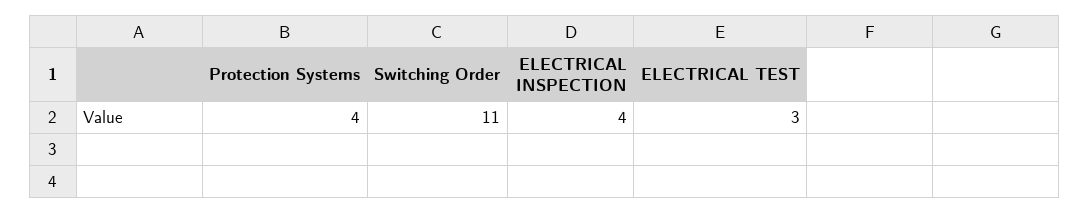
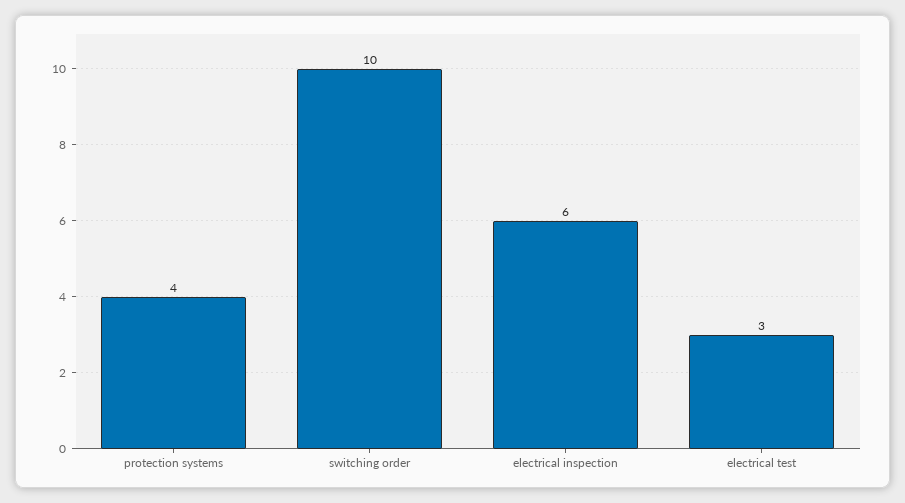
  {
    "Protection Systems": 4,
-   "Switching Order": 11,
+   "Switching Order": 10,
-   "ELECTRICAL INSPECTION": 4,
+   "ELECTRICAL INSPECTION": 6,
    "ELECTRICAL TEST": 3
  }

